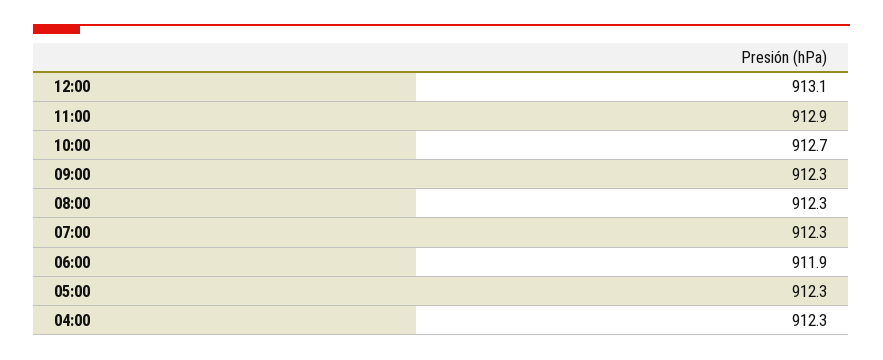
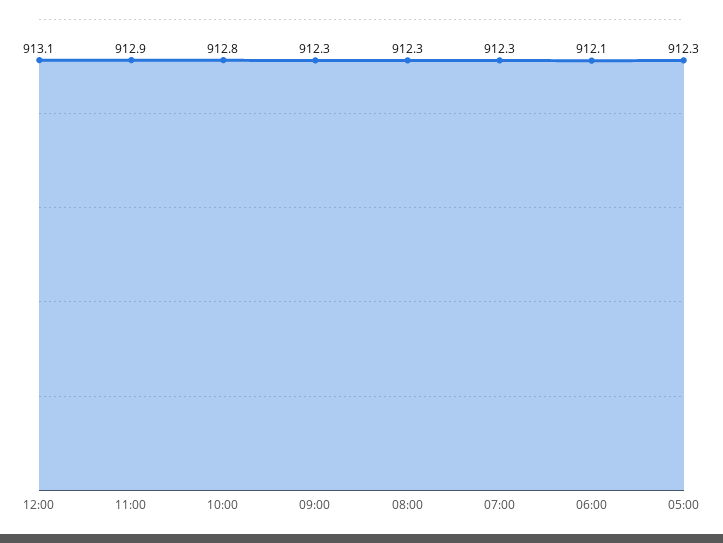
  {
    "12:00": 913.1,
    "11:00": 912.9,
-   "10:00": 912.7,
+   "10:00": 912.8,
    "09:00": 912.3,
    "08:00": 912.3,
    "07:00": 912.3,
-   "06:00": 911.9,
+   "06:00": 912.1,
-   "05:00": 912.3,
+   "05:00": 912.3
-   "04:00": 912.3
  }

